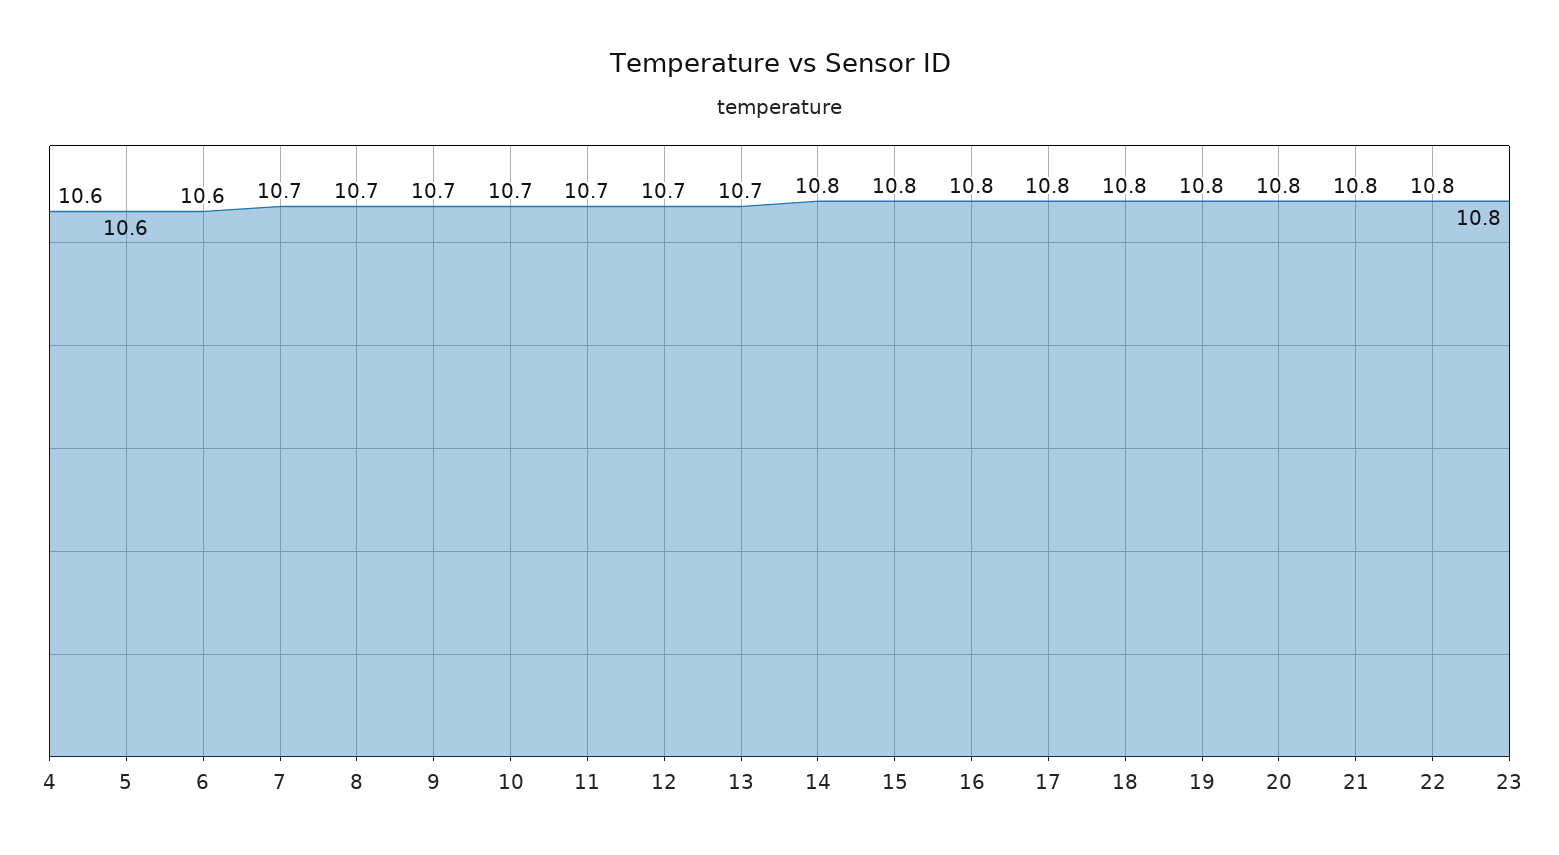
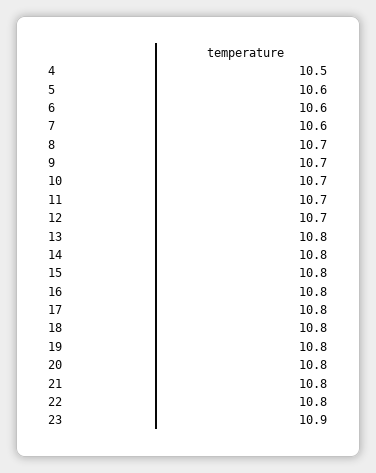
  {
-   "4": 10.6,
+   "4": 10.5,
    "5": 10.6,
    "6": 10.6,
-   "7": 10.7,
+   "7": 10.6,
    "8": 10.7,
    "9": 10.7,
    "10": 10.7,
    "11": 10.7,
    "12": 10.7,
-   "13": 10.7,
+   "13": 10.8,
    "14": 10.8,
    "15": 10.8,
    "16": 10.8,
    "17": 10.8,
    "18": 10.8,
    "19": 10.8,
    "20": 10.8,
    "21": 10.8,
    "22": 10.8,
-   "23": 10.8
+   "23": 10.9
  }

